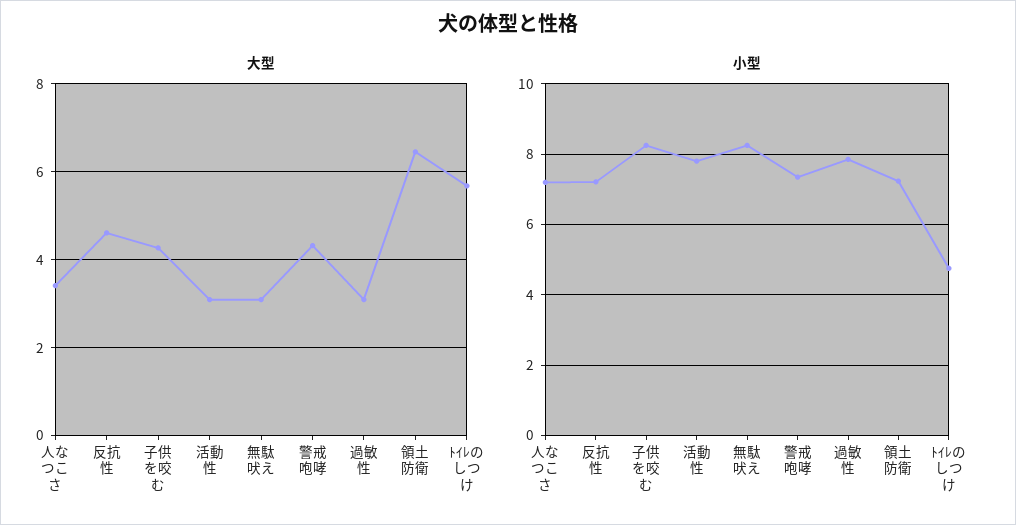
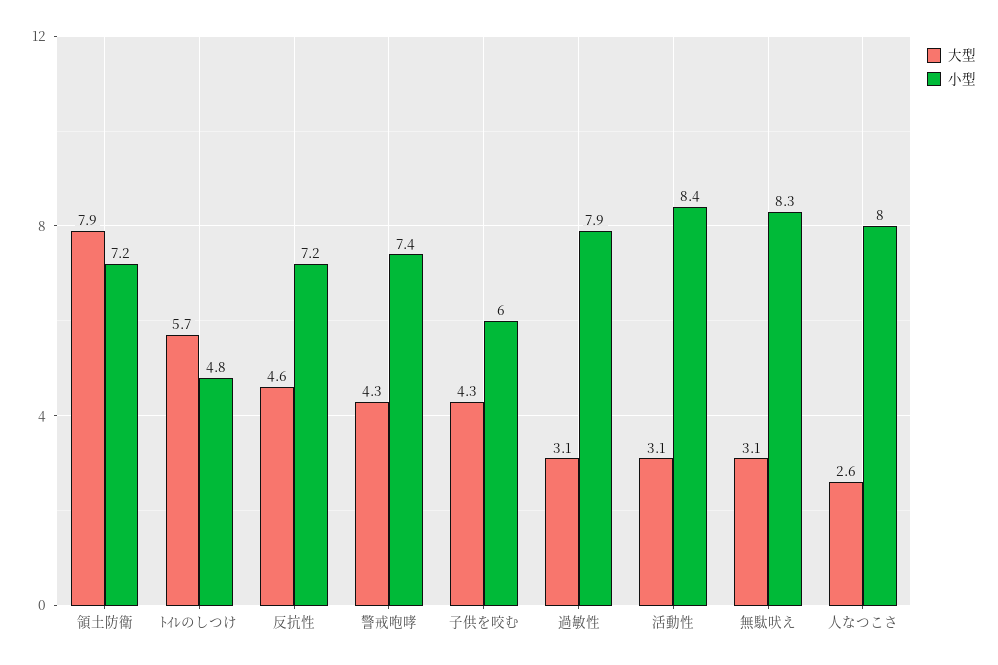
  {
    "大型": {
-     "人なつこさ": 3.4,
+     "人なつこさ": 2.6,
      "反抗性": 4.6,
      "子供を咬む": 4.3,
      "活動性": 3.1,
      "無駄吠え": 3.1,
      "警戒咆哮": 4.3,
      "過敏性": 3.1,
-     "領土防衛": 6.4,
+     "領土防衛": 7.9,
      "ﾄｲﾚのしつけ": 5.7
    },
    "小型": {
-     "人なつこさ": 7.2,
+     "人なつこさ": 8,
      "反抗性": 7.2,
-     "子供を咬む": 8.2,
+     "子供を咬む": 6,
-     "活動性": 7.8,
+     "活動性": 8.4,
      "無駄吠え": 8.3,
      "警戒咆哮": 7.4,
      "過敏性": 7.9,
      "領土防衛": 7.2,
      "ﾄｲﾚのしつけ": 4.8
    }
  }

